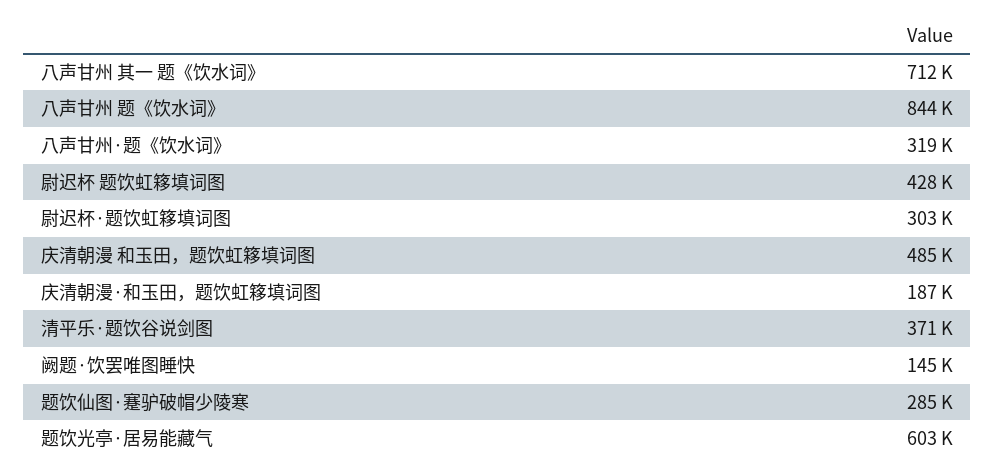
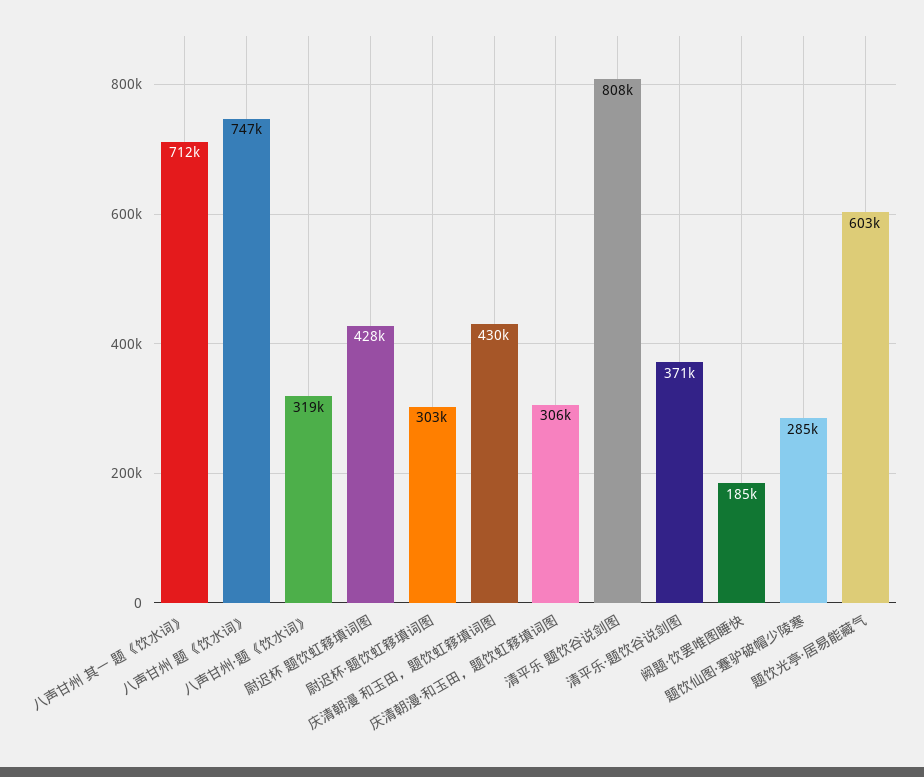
  {
    "八声甘州 其一 题《饮水词》": 712000,
-   "八声甘州 题《饮水词》": 844000,
+   "八声甘州 题《饮水词》": 747000,
    "八声甘州·题《饮水词》": 319000,
    "尉迟杯 题饮虹簃填词图": 428000,
    "尉迟杯·题饮虹簃填词图": 303000,
-   "庆清朝漫 和玉田，题饮虹簃填词图": 485000,
+   "庆清朝漫 和玉田，题饮虹簃填词图": 430000,
-   "庆清朝漫·和玉田，题饮虹簃填词图": 187000,
+   "庆清朝漫·和玉田，题饮虹簃填词图": 306000,
    "清平乐·题饮谷说剑图": 371000,
-   "阙题·饮罢唯图睡快": 145000,
+   "阙题·饮罢唯图睡快": 185000,
    "题饮仙图·蹇驴破帽少陵寒": 285000,
-   "题饮光亭·居易能藏气": 603000
+   "题饮光亭·居易能藏气": 603000,
+   "清平乐 题饮谷说剑图": 808000
  }

